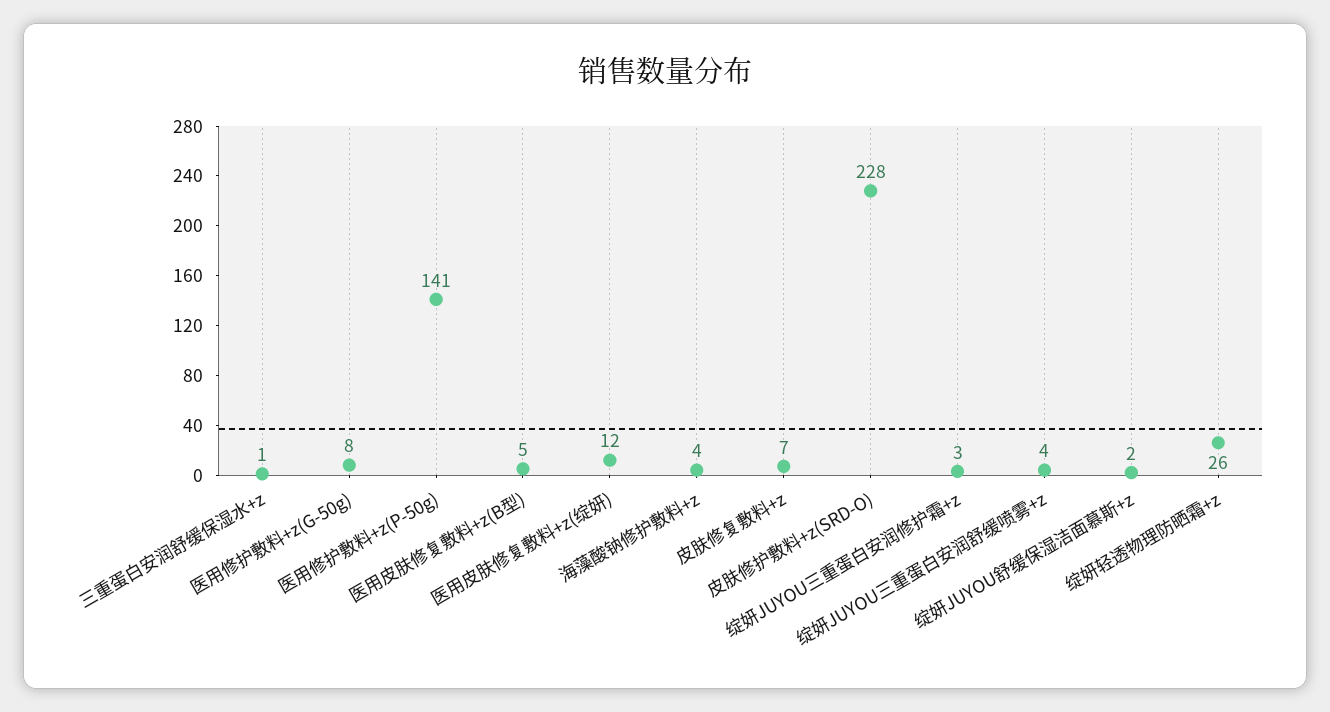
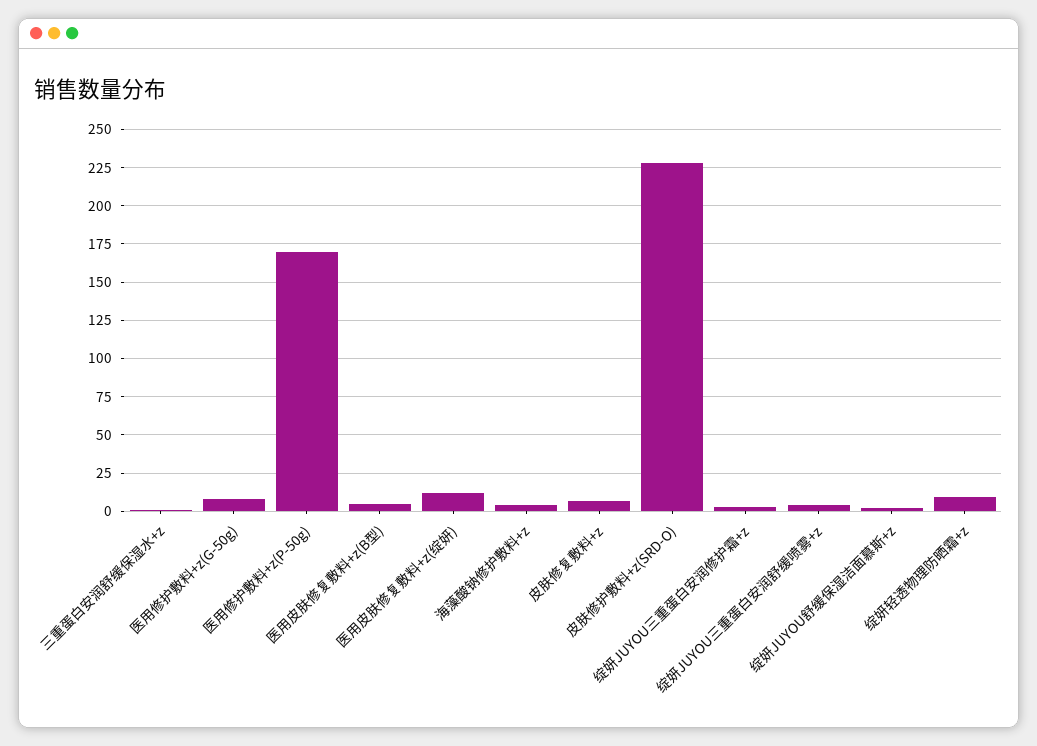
  {
    "三重蛋白安润舒缓保湿水+z": 1,
    "医用修护敷料+z(G-50g)": 8,
-   "医用修护敷料+z(P-50g)": 141,
+   "医用修护敷料+z(P-50g)": 170,
    "医用皮肤修复敷料+z(B型)": 5,
    "医用皮肤修复敷料+z(绽妍)": 12,
    "海藻酸钠修护敷料+z": 4,
    "皮肤修复敷料+z": 7,
    "皮肤修护敷料+z(SRD-O)": 228,
    "绽妍JUYOU三重蛋白安润修护霜+z": 3,
    "绽妍JUYOU三重蛋白安润舒缓喷雾+z": 4,
    "绽妍JUYOU舒缓保湿洁面慕斯+z": 2,
-   "绽妍轻透物理防晒霜+z": 26
+   "绽妍轻透物理防晒霜+z": 10
  }

